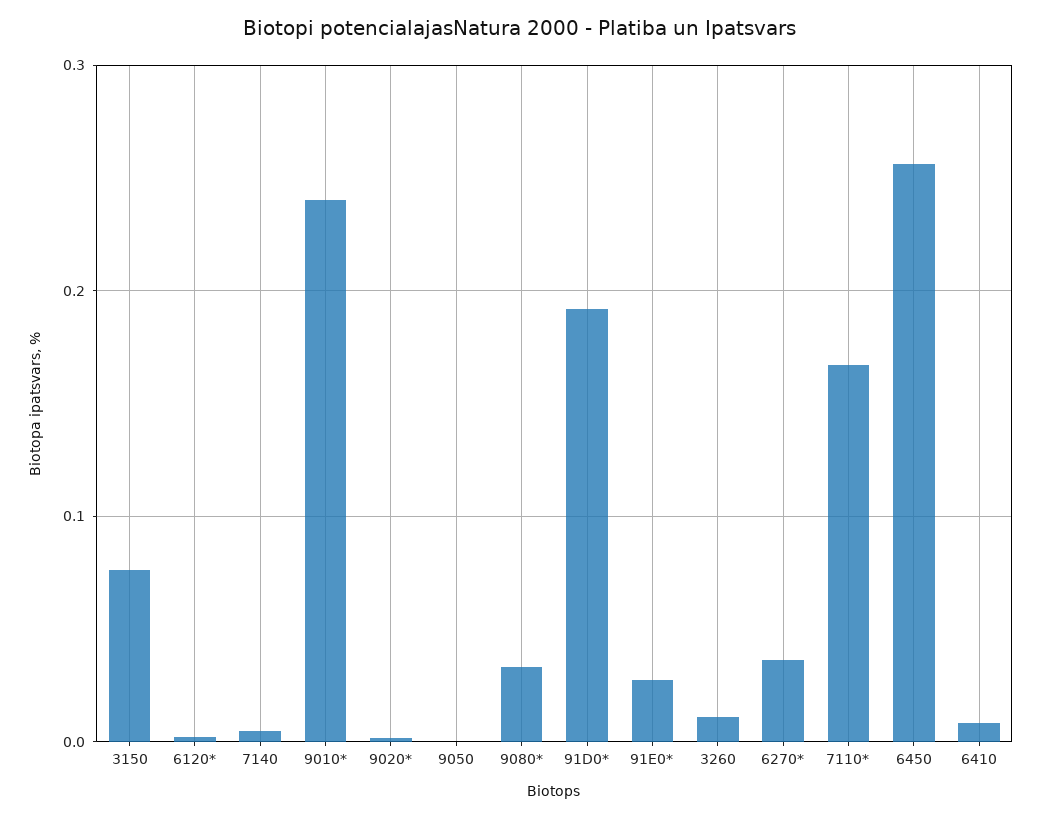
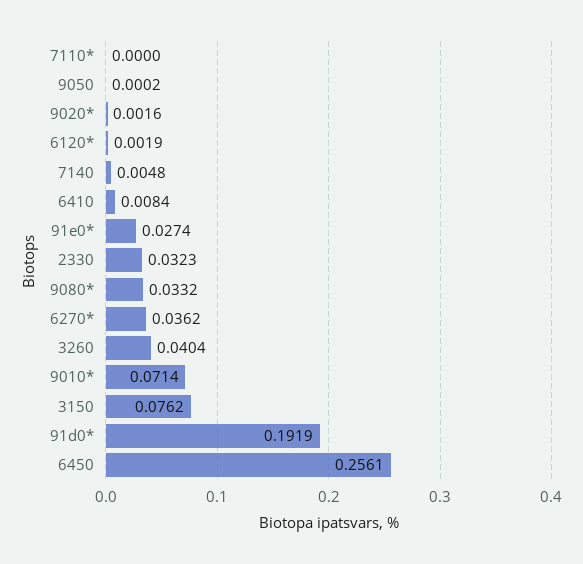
  {
    "3150": 0.0762,
    "6120*": 0.0019,
    "7140": 0.0048,
-   "9010*": 0.24,
+   "9010*": 0.0714,
    "9020*": 0.0016,
    "9050": 0.0002,
    "9080*": 0.0332,
    "91D0*": 0.1919,
    "91E0*": 0.0274,
-   "3260": 0.01,
+   "3260": 0.0404,
    "6270*": 0.0362,
-   "7110*": 0.17,
+   "7110*": 0,
    "6450": 0.2561,
-   "6410": 0.0084
+   "6410": 0.0084,
+   "2330": 0.0323
  }

